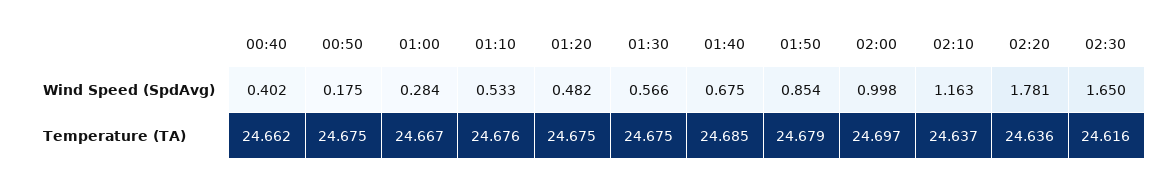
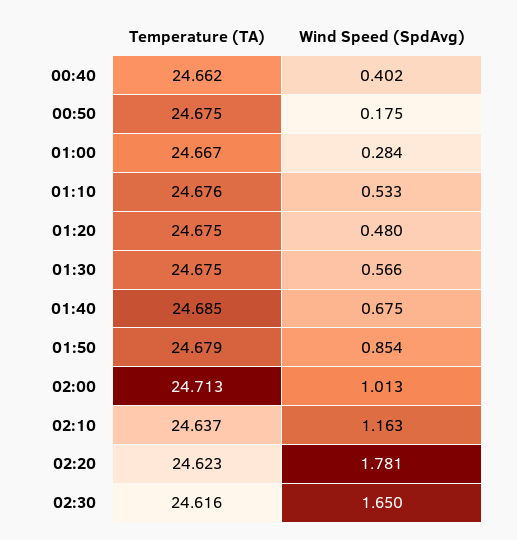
  {
    "00:40": {
      "Wind Speed (SpdAvg)": 0.402,
      "Temperature (TA)": 24.662
    },
    "00:50": {
      "Wind Speed (SpdAvg)": 0.175,
      "Temperature (TA)": 24.675
    },
    "01:00": {
      "Wind Speed (SpdAvg)": 0.284,
      "Temperature (TA)": 24.667
    },
    "01:10": {
      "Wind Speed (SpdAvg)": 0.533,
      "Temperature (TA)": 24.676
    },
    "01:20": {
-     "Wind Speed (SpdAvg)": 0.482,
+     "Wind Speed (SpdAvg)": 0.48,
      "Temperature (TA)": 24.675
    },
    "01:30": {
      "Wind Speed (SpdAvg)": 0.566,
      "Temperature (TA)": 24.675
    },
    "01:40": {
      "Wind Speed (SpdAvg)": 0.675,
      "Temperature (TA)": 24.685
    },
    "01:50": {
      "Wind Speed (SpdAvg)": 0.854,
      "Temperature (TA)": 24.679
    },
    "02:00": {
-     "Wind Speed (SpdAvg)": 0.998,
+     "Wind Speed (SpdAvg)": 1.013,
-     "Temperature (TA)": 24.697
+     "Temperature (TA)": 24.713
    },
    "02:10": {
      "Wind Speed (SpdAvg)": 1.163,
      "Temperature (TA)": 24.637
    },
    "02:20": {
      "Wind Speed (SpdAvg)": 1.781,
-     "Temperature (TA)": 24.636
+     "Temperature (TA)": 24.623
    },
    "02:30": {
      "Wind Speed (SpdAvg)": 1.65,
      "Temperature (TA)": 24.616
    }
  }

